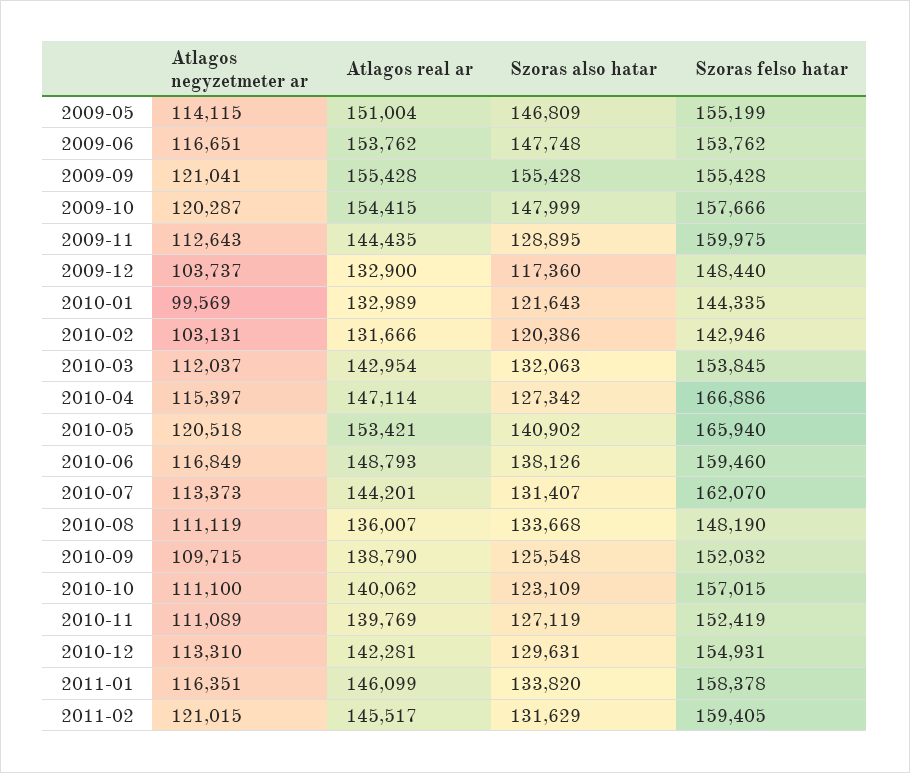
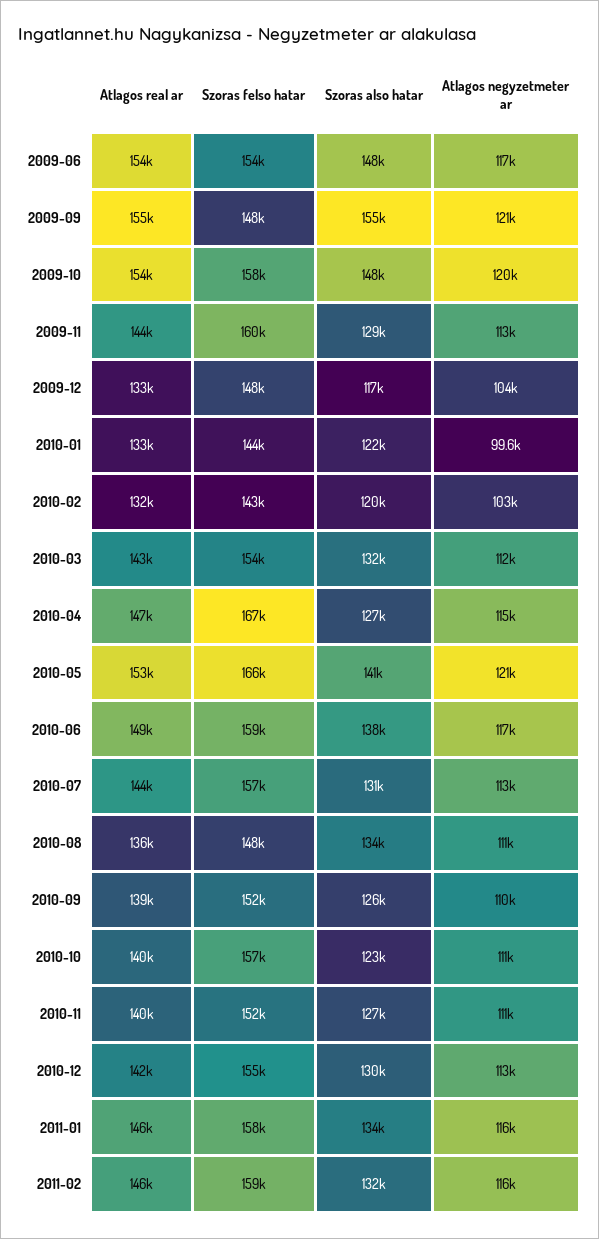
  {
    "Atlagos negyzetmeter ar": {
-     "2009-05": 114115,
      "2009-06": 116651,
      "2009-09": 121041,
      "2009-10": 120287,
      "2009-11": 112643,
      "2009-12": 103737,
      "2010-01": 99569,
      "2010-02": 103131,
      "2010-03": 112037,
      "2010-04": 115397,
      "2010-05": 120518,
      "2010-06": 116849,
      "2010-07": 113373,
      "2010-08": 111119,
      "2010-09": 109715,
      "2010-10": 111100,
      "2010-11": 111089,
      "2010-12": 113310,
      "2011-01": 116351,
-     "2011-02": 121015
+     "2011-02": 116000
    },
    "Atlagos real ar": {
-     "2009-05": 151004,
      "2009-06": 153762,
      "2009-09": 155428,
      "2009-10": 154415,
      "2009-11": 144435,
      "2009-12": 132900,
      "2010-01": 132989,
      "2010-02": 131666,
      "2010-03": 142954,
      "2010-04": 147114,
      "2010-05": 153421,
      "2010-06": 148793,
      "2010-07": 144201,
      "2010-08": 136007,
      "2010-09": 138790,
      "2010-10": 140062,
      "2010-11": 139769,
      "2010-12": 142281,
      "2011-01": 146099,
      "2011-02": 145517
    },
    "Szoras also hatar": {
-     "2009-05": 146809,
      "2009-06": 147748,
      "2009-09": 155428,
      "2009-10": 147999,
      "2009-11": 128895,
      "2009-12": 117360,
      "2010-01": 121643,
      "2010-02": 120386,
      "2010-03": 132063,
      "2010-04": 127342,
      "2010-05": 140902,
      "2010-06": 138126,
      "2010-07": 131407,
      "2010-08": 133668,
      "2010-09": 125548,
      "2010-10": 123109,
      "2010-11": 127119,
      "2010-12": 129631,
      "2011-01": 133820,
      "2011-02": 131629
    },
    "Szoras felso hatar": {
-     "2009-05": 155199,
      "2009-06": 153762,
-     "2009-09": 155428,
+     "2009-09": 148000,
      "2009-10": 157666,
      "2009-11": 159975,
      "2009-12": 148440,
      "2010-01": 144335,
      "2010-02": 142946,
      "2010-03": 153845,
      "2010-04": 166886,
      "2010-05": 165940,
      "2010-06": 159460,
-     "2010-07": 162070,
+     "2010-07": 157000,
      "2010-08": 148190,
      "2010-09": 152032,
      "2010-10": 157015,
      "2010-11": 152419,
      "2010-12": 154931,
      "2011-01": 158378,
      "2011-02": 159405
    }
  }

